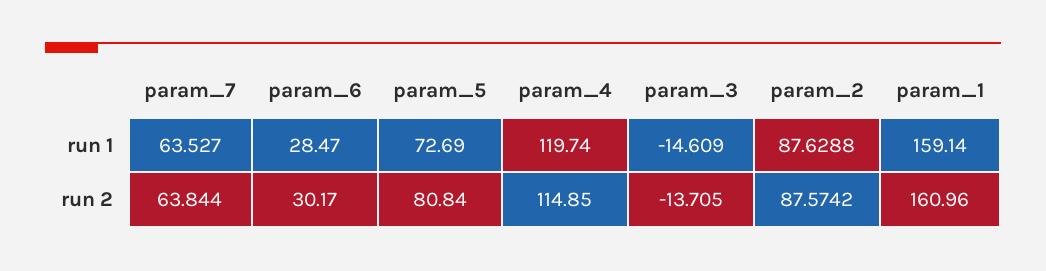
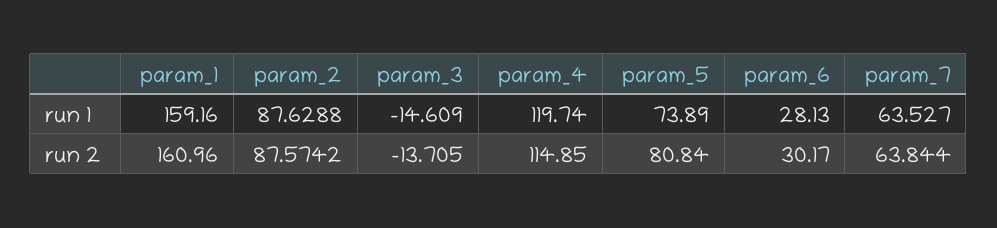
  {
    "param_7": {
      "run 1": 63.527,
      "run 2": 63.844
    },
    "param_6": {
-     "run 1": 28.47,
+     "run 1": 28.13,
      "run 2": 30.17
    },
    "param_5": {
-     "run 1": 72.69,
+     "run 1": 73.89,
      "run 2": 80.84
    },
    "param_4": {
      "run 1": 119.74,
      "run 2": 114.85
    },
    "param_3": {
      "run 1": -14.609,
      "run 2": -13.705
    },
    "param_2": {
      "run 1": 87.6288,
      "run 2": 87.5742
    },
    "param_1": {
-     "run 1": 159.14,
+     "run 1": 159.16,
      "run 2": 160.96
    }
  }

